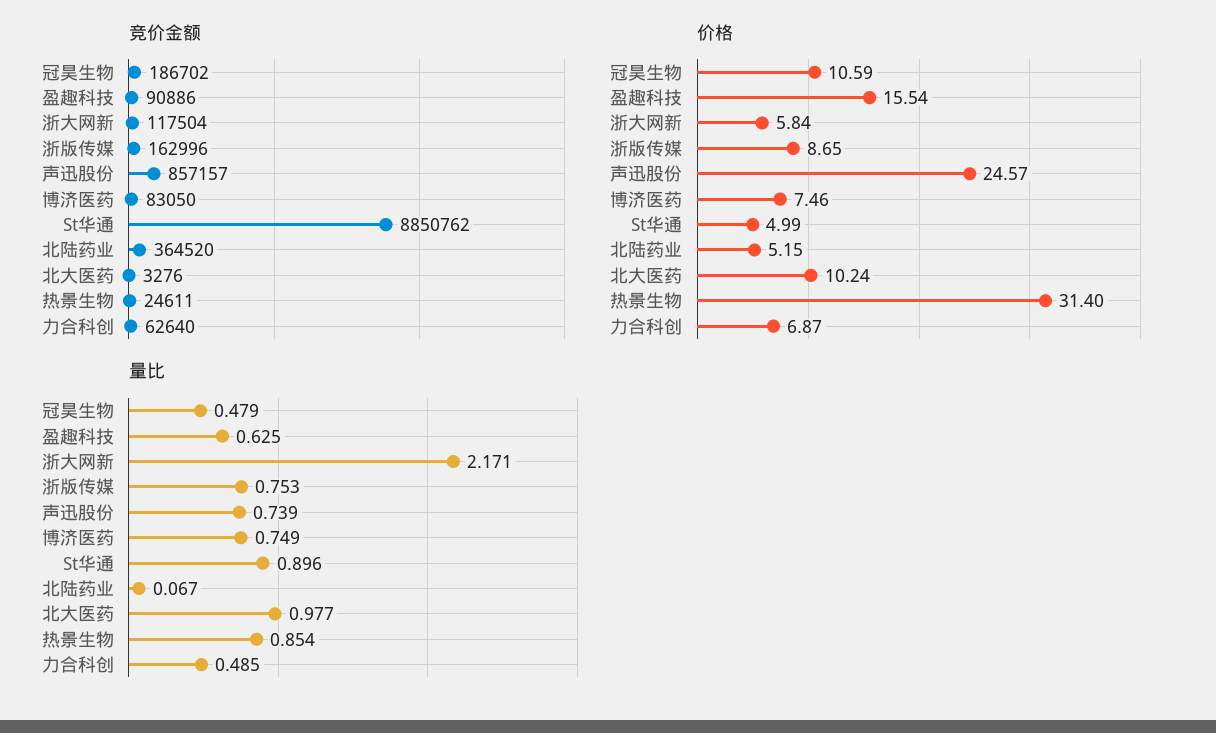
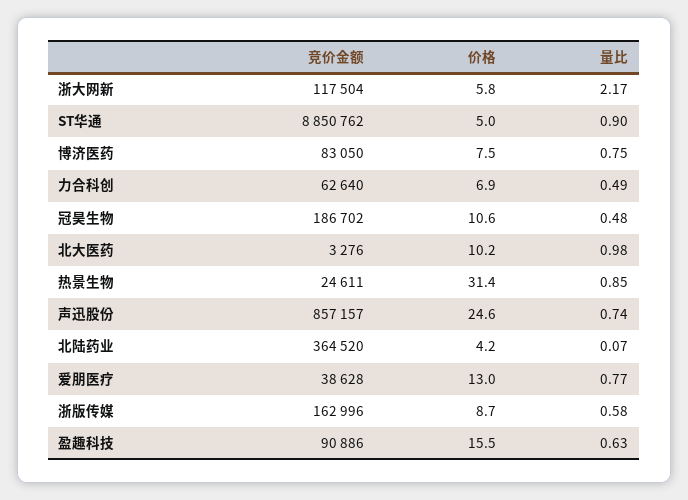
  {
    "竞价金额": {
      "冠昊生物": 186702,
      "盈趣科技": 90886,
      "浙大网新": 117504,
      "浙版传媒": 162996,
      "声迅股份": 857157,
      "博济医药": 83050,
      "St华通": 8850762,
      "北陆药业": 364520,
      "北大医药": 3276,
      "热景生物": 24611,
-     "力合科创": 62640
+     "力合科创": 62640,
+     "爱朋医疗": 38628
    },
    "价格": {
      "冠昊生物": 10.59,
      "盈趣科技": 15.54,
      "浙大网新": 5.84,
      "浙版传媒": 8.65,
      "声迅股份": 24.57,
      "博济医药": 7.46,
      "St华通": 4.99,
-     "北陆药业": 5.15,
+     "北陆药业": 4.2,
      "北大医药": 10.24,
      "热景生物": 31.4,
-     "力合科创": 6.87
+     "力合科创": 6.87,
+     "爱朋医疗": 13
    },
    "量比": {
      "冠昊生物": 0.479,
      "盈趣科技": 0.625,
      "浙大网新": 2.171,
-     "浙版传媒": 0.753,
+     "浙版传媒": 0.58,
      "声迅股份": 0.739,
      "博济医药": 0.749,
      "St华通": 0.896,
      "北陆药业": 0.067,
      "北大医药": 0.977,
      "热景生物": 0.854,
-     "力合科创": 0.485
+     "力合科创": 0.485,
+     "爱朋医疗": 0.77
    }
  }

